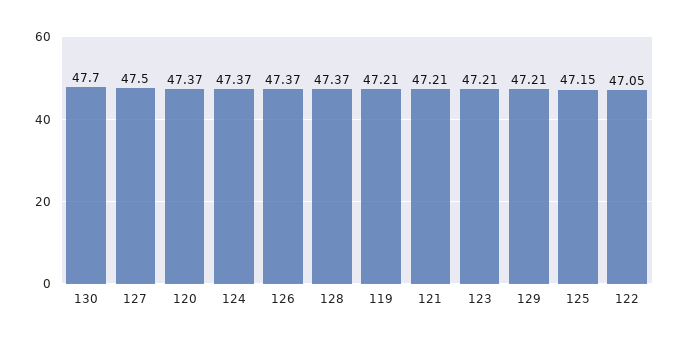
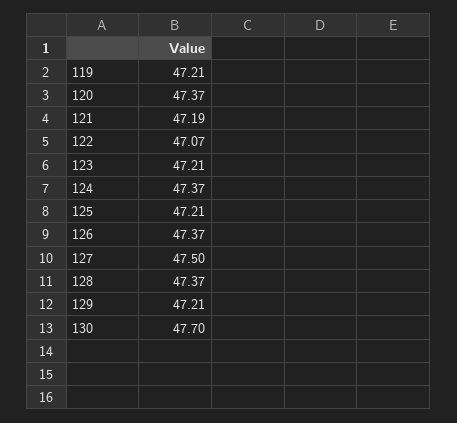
  {
    "130": 47.7,
    "127": 47.5,
    "120": 47.37,
    "124": 47.37,
    "126": 47.37,
    "128": 47.37,
    "119": 47.21,
-   "121": 47.21,
+   "121": 47.19,
    "123": 47.21,
    "129": 47.21,
-   "125": 47.15,
+   "125": 47.21,
-   "122": 47.05
+   "122": 47.07
  }

